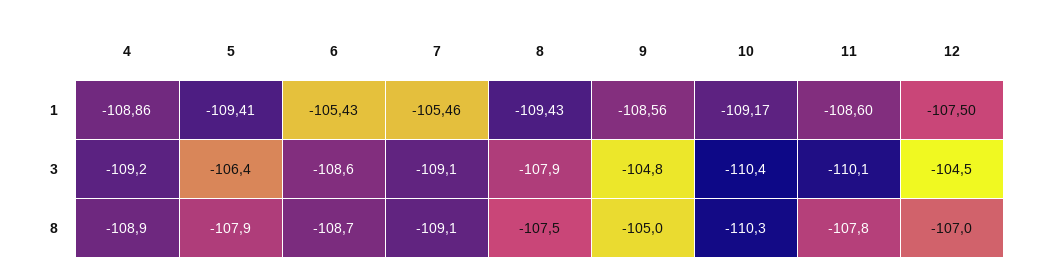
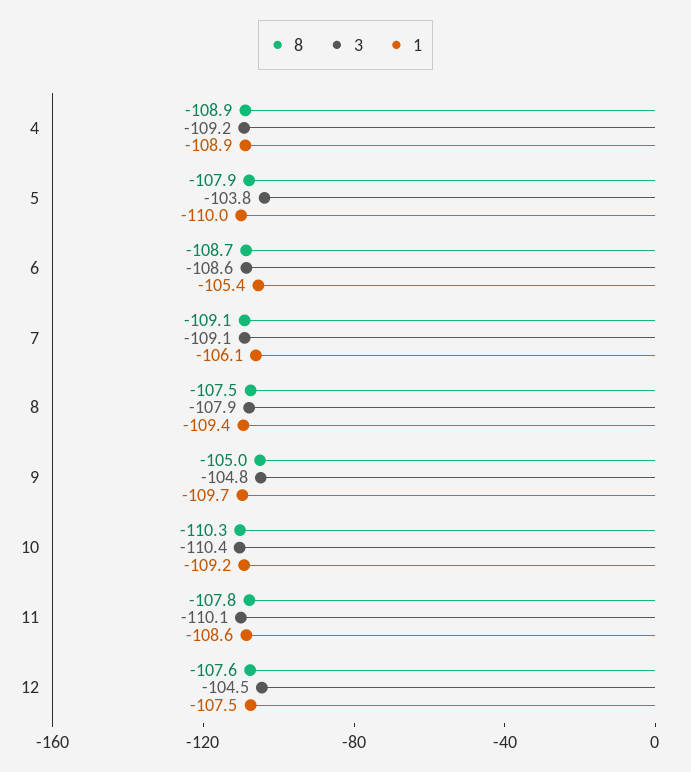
  {
    "1": {
      "4": -108.86,
-     "5": -109.41,
+     "5": -110,
      "6": -105.43,
-     "7": -105.46,
+     "7": -106.1,
      "8": -109.43,
-     "9": -108.56,
+     "9": -109.7,
      "10": -109.17,
      "11": -108.6,
      "12": -107.5
    },
    "3": {
      "4": -109.2,
-     "5": -106.4,
+     "5": -103.8,
      "6": -108.6,
      "7": -109.1,
      "8": -107.9,
      "9": -104.8,
      "10": -110.4,
      "11": -110.1,
      "12": -104.5
    },
    "8": {
      "4": -108.9,
      "5": -107.9,
      "6": -108.7,
      "7": -109.1,
      "8": -107.5,
      "9": -105,
      "10": -110.3,
      "11": -107.8,
-     "12": -107
+     "12": -107.6
    }
  }

